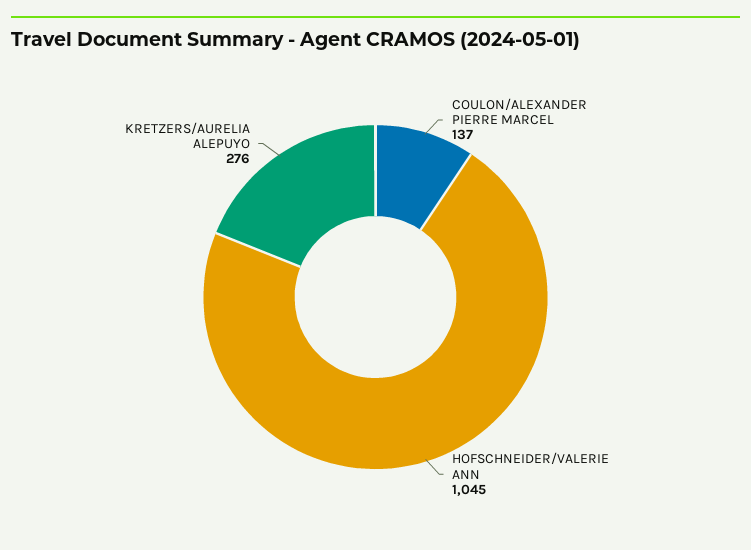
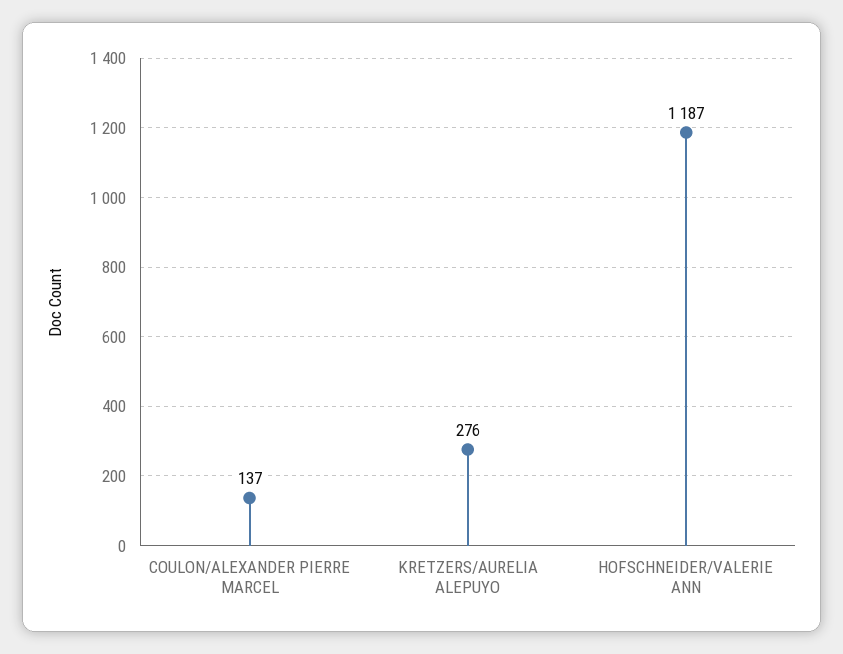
  {
    "COULON/ALEXANDER PIERRE MARCEL": 137,
-   "HOFSCHNEIDER/VALERIE ANN": 1045,
+   "HOFSCHNEIDER/VALERIE ANN": 1187,
    "KRETZERS/AURELIA ALEPUYO": 276
  }

